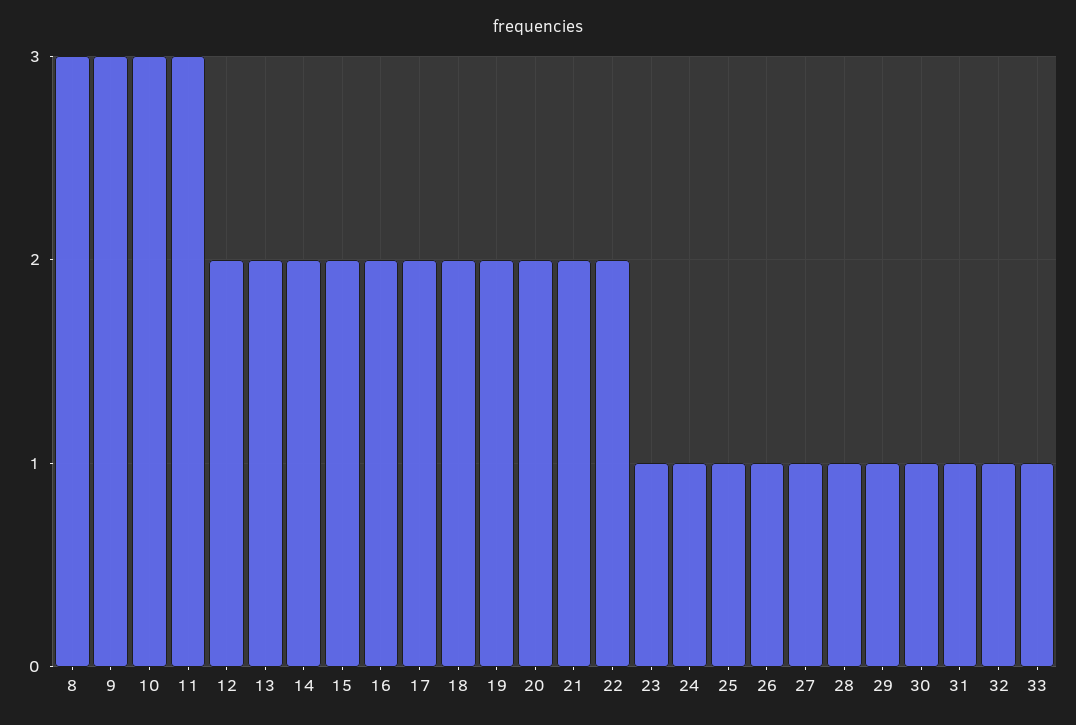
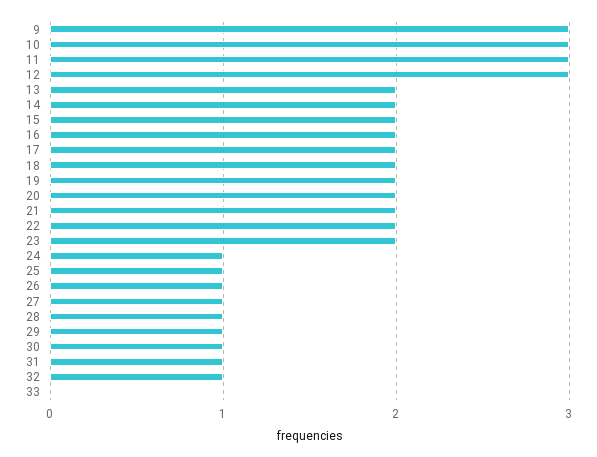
  {
-   "8": 3,
    "9": 3,
    "10": 3,
    "11": 3,
-   "12": 2,
+   "12": 3,
    "13": 2,
    "14": 2,
    "15": 2,
    "16": 2,
    "17": 2,
    "18": 2,
    "19": 2,
    "20": 2,
    "21": 2,
    "22": 2,
-   "23": 1,
+   "23": 2,
    "24": 1,
    "25": 1,
    "26": 1,
    "27": 1,
    "28": 1,
    "29": 1,
    "30": 1,
    "31": 1,
    "32": 1,
-   "33": 1
+   "33": 0
  }

